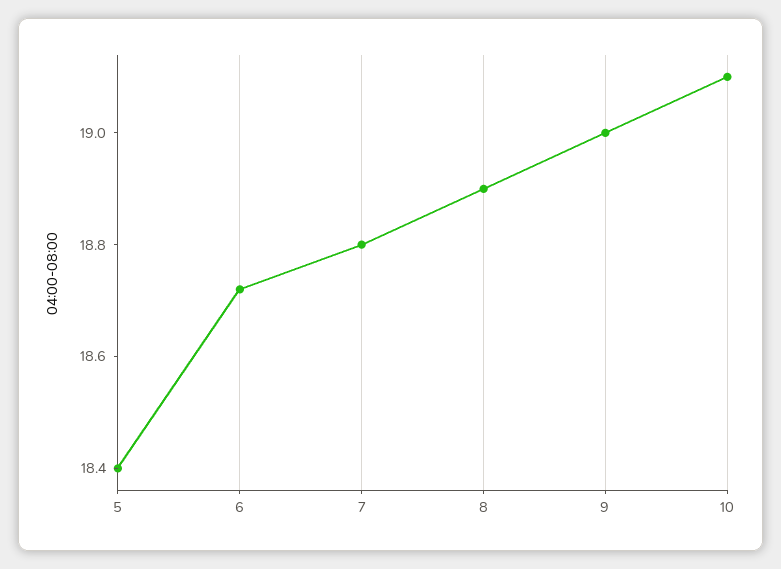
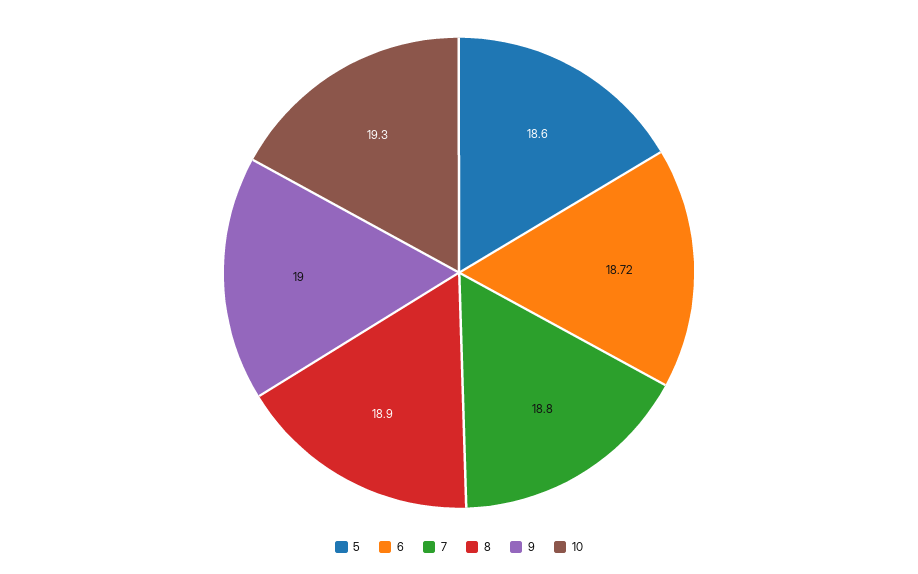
  {
-   "5": 18.4,
+   "5": 18.6,
    "6": 18.72,
    "7": 18.8,
    "8": 18.9,
    "9": 19,
-   "10": 19.1
+   "10": 19.3
  }

